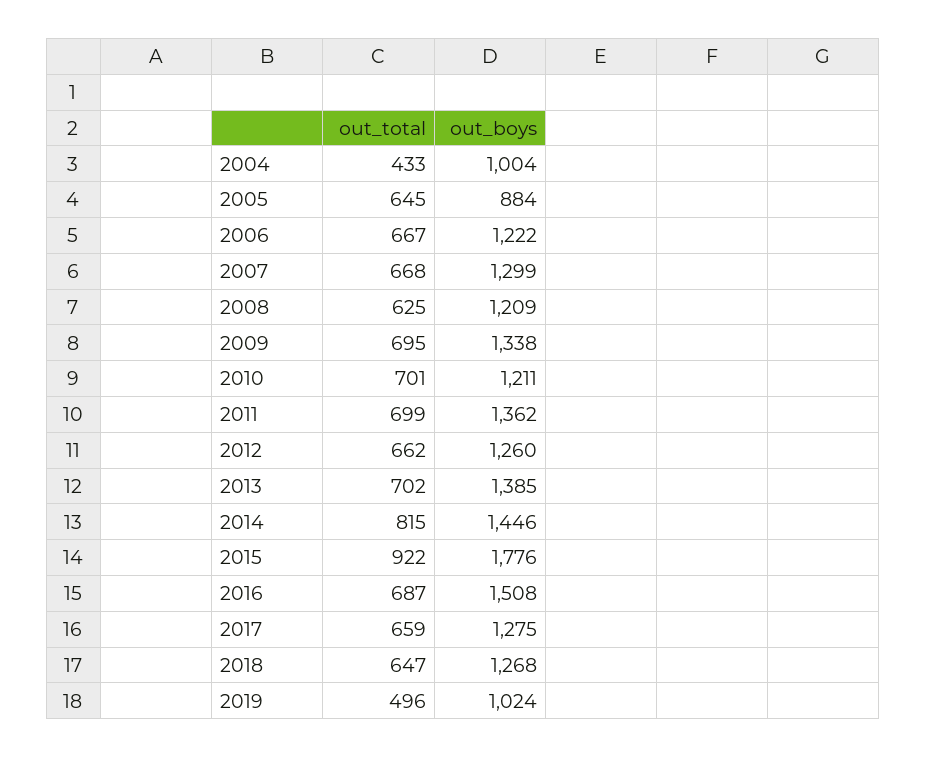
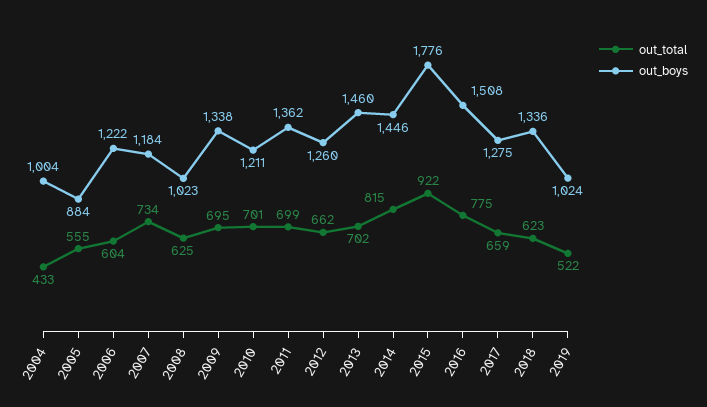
  {
    "out_total": {
      "2004": 433,
-     "2005": 645,
+     "2005": 555,
-     "2006": 667,
+     "2006": 604,
-     "2007": 668,
+     "2007": 734,
      "2008": 625,
      "2009": 695,
      "2010": 701,
      "2011": 699,
      "2012": 662,
      "2013": 702,
      "2014": 815,
      "2015": 922,
-     "2016": 687,
+     "2016": 775,
      "2017": 659,
-     "2018": 647,
+     "2018": 623,
-     "2019": 496
+     "2019": 522
    },
    "out_boys": {
      "2004": 1004,
      "2005": 884,
      "2006": 1222,
-     "2007": 1299,
+     "2007": 1184,
-     "2008": 1209,
+     "2008": 1023,
      "2009": 1338,
      "2010": 1211,
      "2011": 1362,
      "2012": 1260,
-     "2013": 1385,
+     "2013": 1460,
      "2014": 1446,
      "2015": 1776,
      "2016": 1508,
      "2017": 1275,
-     "2018": 1268,
+     "2018": 1336,
      "2019": 1024
    }
  }

